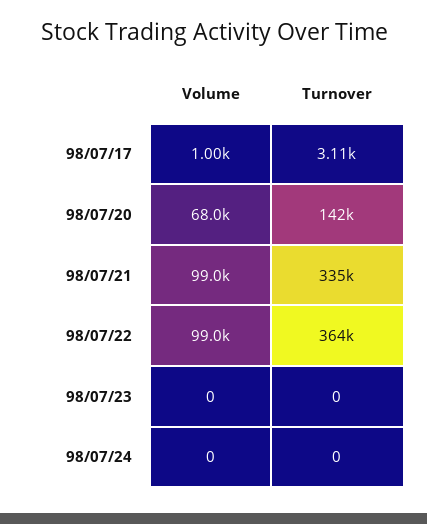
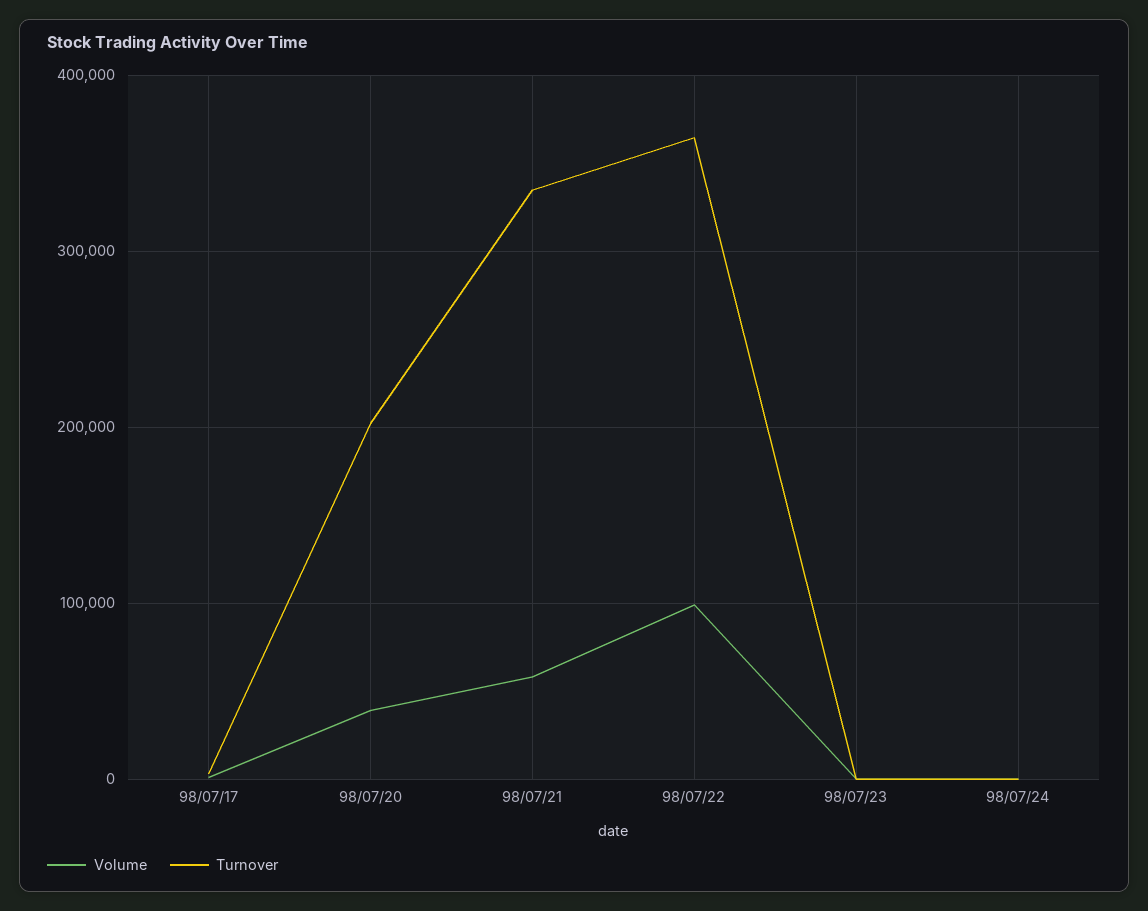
  {
    "Volume": {
      "98/07/17": 1000,
-     "98/07/20": 68000,
+     "98/07/20": 40000,
-     "98/07/21": 99000,
+     "98/07/21": 60000,
      "98/07/22": 99000,
      "98/07/23": 0,
      "98/07/24": 0
    },
    "Turnover": {
      "98/07/17": 3110,
-     "98/07/20": 142000,
+     "98/07/20": 200000,
      "98/07/21": 335000,
      "98/07/22": 364000,
      "98/07/23": 0,
      "98/07/24": 0
    }
  }

